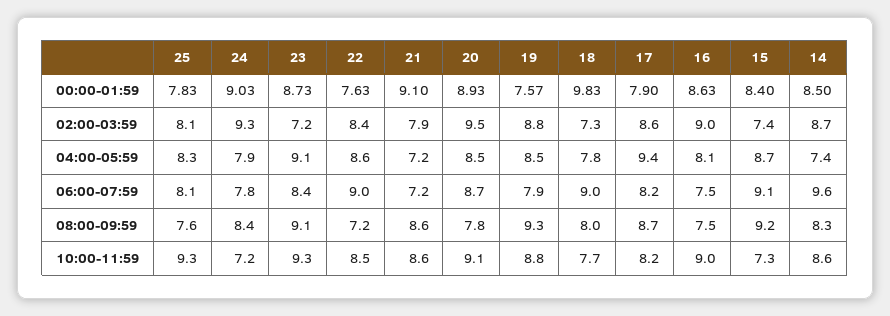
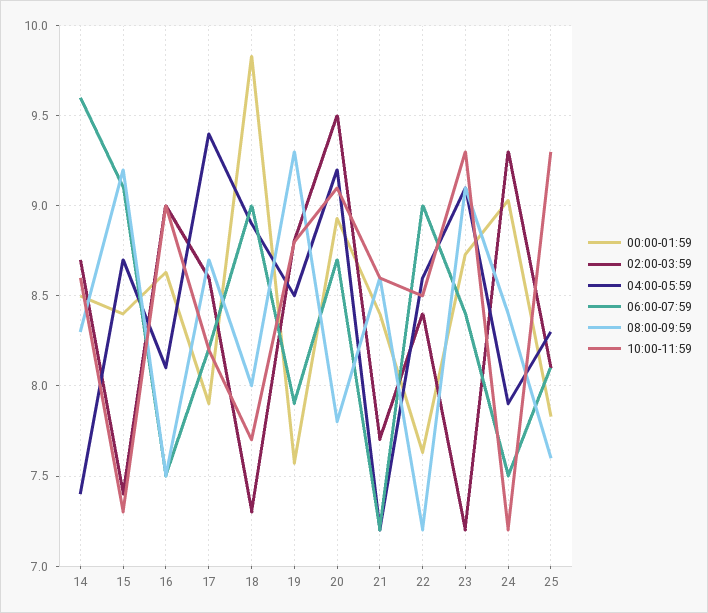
  {
    "00:00-01:59": {
      "25": 7.83,
      "24": 9.03,
      "23": 8.73,
      "22": 7.63,
-     "21": 9.1,
+     "21": 8.4,
      "20": 8.93,
      "19": 7.57,
      "18": 9.83,
      "17": 7.9,
      "16": 8.63,
      "15": 8.4,
      "14": 8.5
    },
    "02:00-03:59": {
      "25": 8.1,
      "24": 9.3,
      "23": 7.2,
      "22": 8.4,
-     "21": 7.9,
+     "21": 7.7,
      "20": 9.5,
      "19": 8.8,
      "18": 7.3,
      "17": 8.6,
      "16": 9,
      "15": 7.4,
      "14": 8.7
    },
    "04:00-05:59": {
      "25": 8.3,
      "24": 7.9,
      "23": 9.1,
      "22": 8.6,
      "21": 7.2,
-     "20": 8.5,
+     "20": 9.2,
      "19": 8.5,
-     "18": 7.8,
+     "18": 8.9,
      "17": 9.4,
      "16": 8.1,
      "15": 8.7,
      "14": 7.4
    },
    "06:00-07:59": {
      "25": 8.1,
-     "24": 7.8,
+     "24": 7.5,
      "23": 8.4,
      "22": 9,
      "21": 7.2,
      "20": 8.7,
      "19": 7.9,
      "18": 9,
      "17": 8.2,
      "16": 7.5,
      "15": 9.1,
      "14": 9.6
    },
    "08:00-09:59": {
      "25": 7.6,
      "24": 8.4,
      "23": 9.1,
      "22": 7.2,
      "21": 8.6,
      "20": 7.8,
      "19": 9.3,
      "18": 8,
      "17": 8.7,
      "16": 7.5,
      "15": 9.2,
      "14": 8.3
    },
    "10:00-11:59": {
      "25": 9.3,
      "24": 7.2,
      "23": 9.3,
      "22": 8.5,
      "21": 8.6,
      "20": 9.1,
      "19": 8.8,
      "18": 7.7,
      "17": 8.2,
      "16": 9,
      "15": 7.3,
      "14": 8.6
    }
  }

